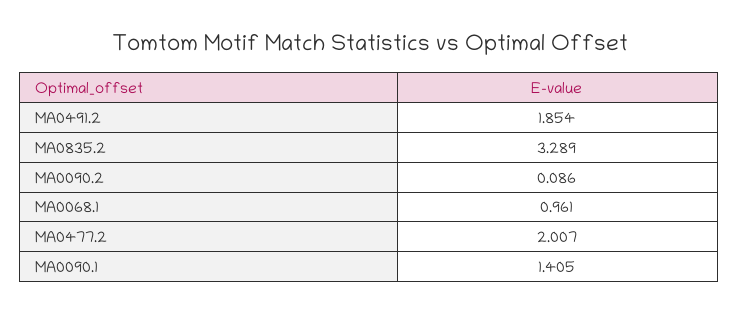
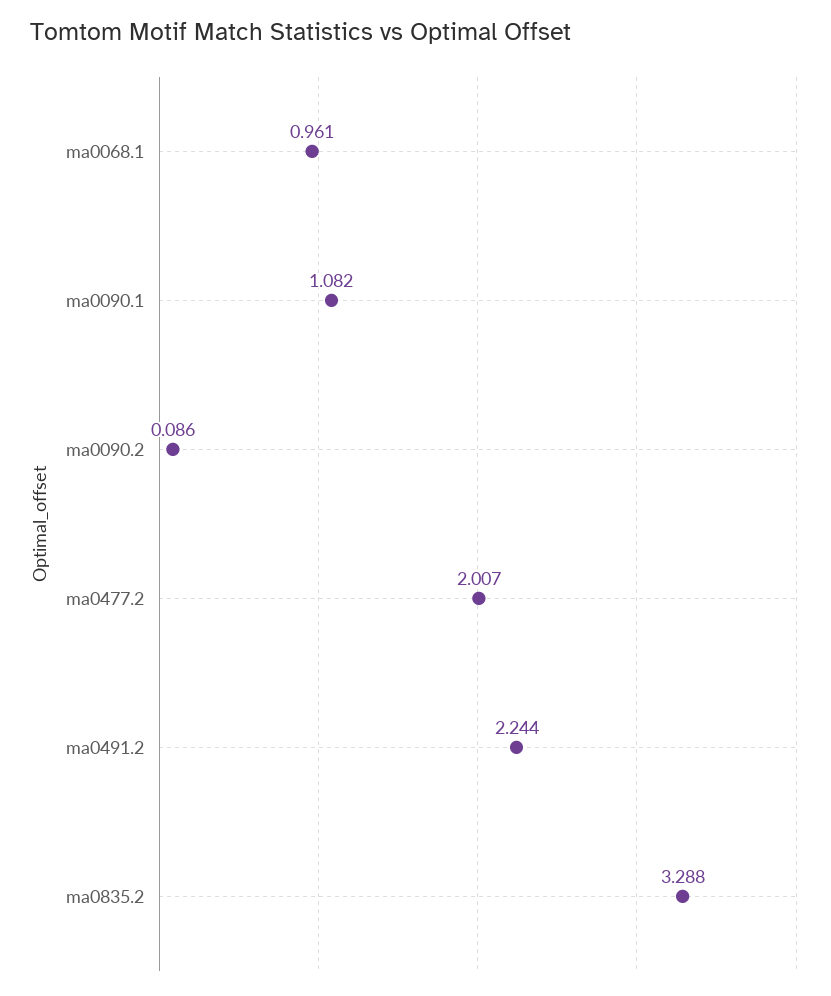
  {
-   "MA0491.2": 1.854,
+   "MA0491.2": 2.244,
-   "MA0835.2": 3.289,
+   "MA0835.2": 3.288,
    "MA0090.2": 0.086,
    "MA0068.1": 0.961,
    "MA0477.2": 2.007,
-   "MA0090.1": 1.405
+   "MA0090.1": 1.082
  }

